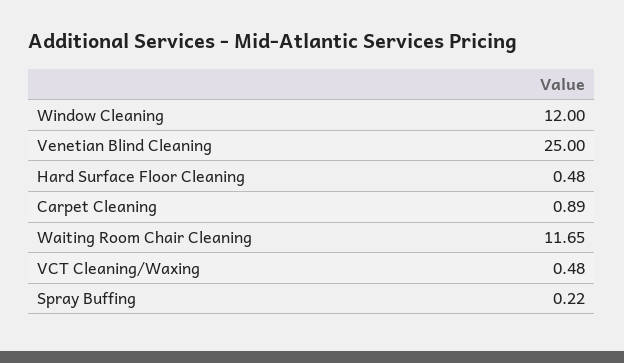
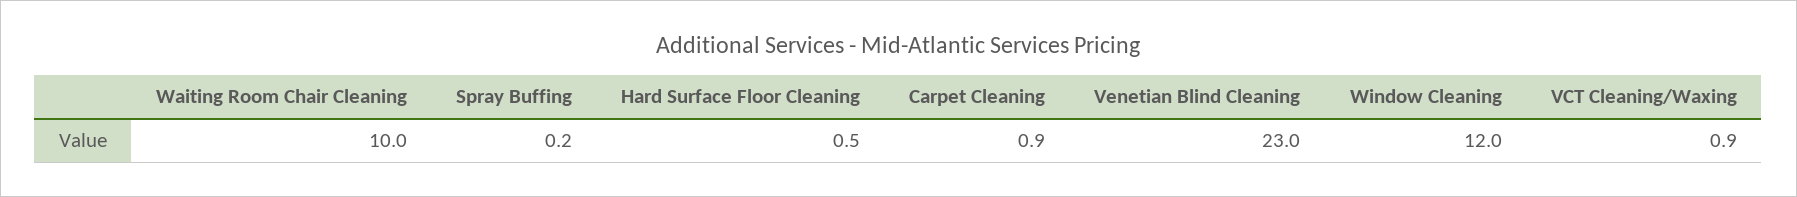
  {
    "Window Cleaning": 12,
-   "Venetian Blind Cleaning": 25,
+   "Venetian Blind Cleaning": 23,
    "Hard Surface Floor Cleaning": 0.48,
    "Carpet Cleaning": 0.89,
-   "Waiting Room Chair Cleaning": 11.65,
+   "Waiting Room Chair Cleaning": 10,
-   "VCT Cleaning/Waxing": 0.48,
+   "VCT Cleaning/Waxing": 0.9,
    "Spray Buffing": 0.22
  }

